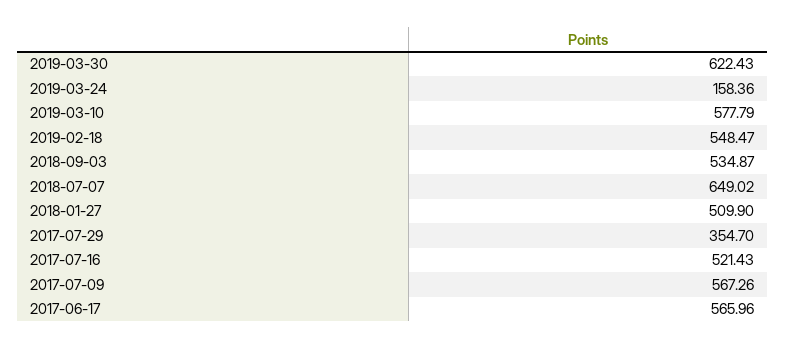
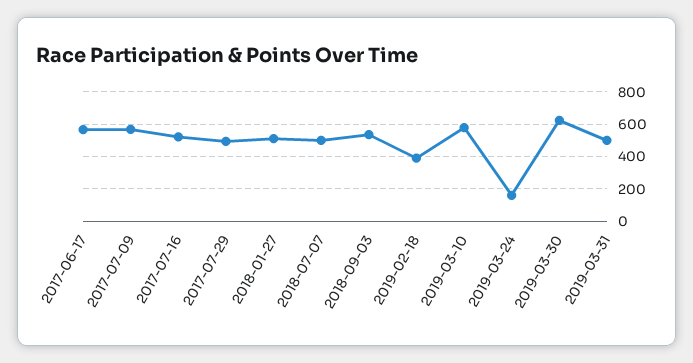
  {
    "2019-03-30": 622.43,
    "2019-03-24": 158.36,
    "2019-03-10": 577.79,
-   "2019-02-18": 548.47,
+   "2019-02-18": 400,
    "2018-09-03": 534.87,
-   "2018-07-07": 649.02,
+   "2018-07-07": 500,
    "2018-01-27": 509.9,
-   "2017-07-29": 354.7,
+   "2017-07-29": 500,
    "2017-07-16": 521.43,
    "2017-07-09": 567.26,
-   "2017-06-17": 565.96
+   "2017-06-17": 565.96,
+   "2019-03-31": 500
  }

